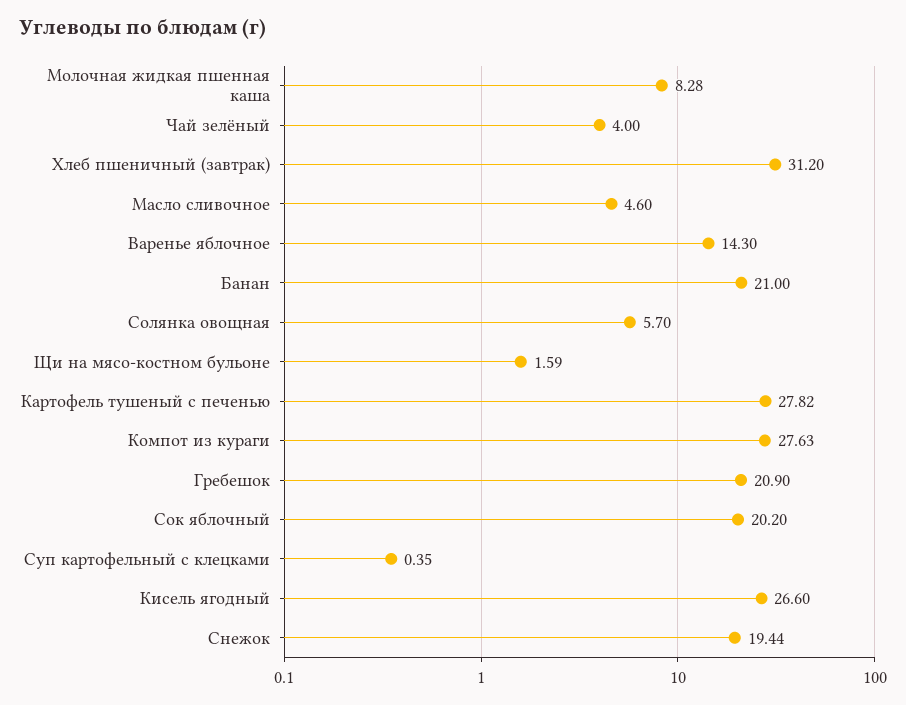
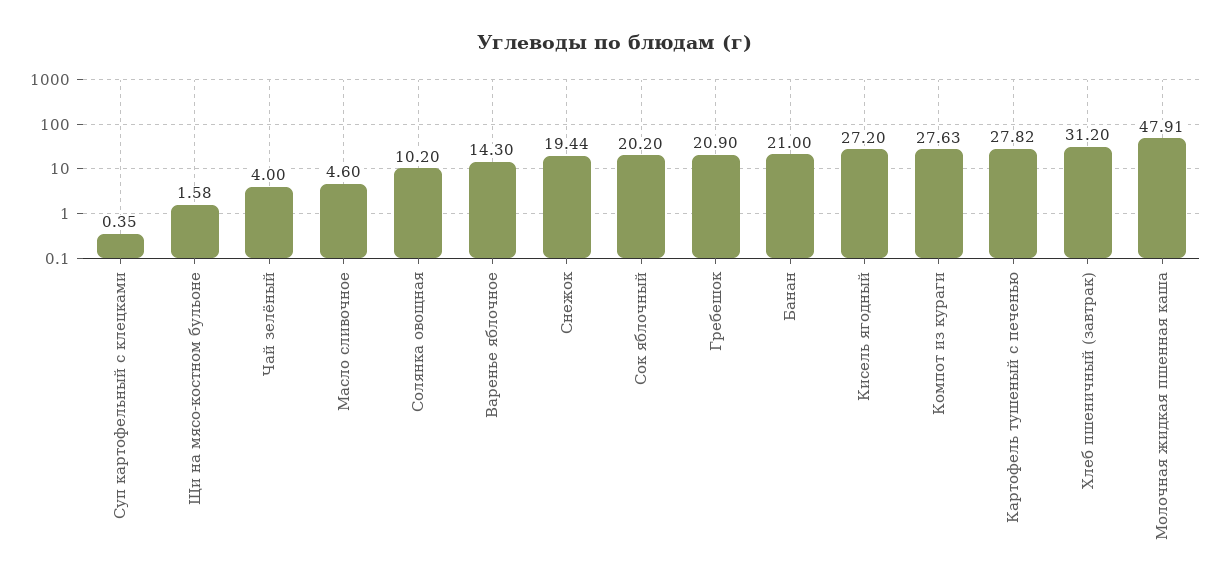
  {
-   "Молочная жидкая пшенная каша": 8.28,
+   "Молочная жидкая пшенная каша": 47.91,
    "Чай зелёный": 4,
    "Хлеб пшеничный (завтрак)": 31.2,
    "Масло сливочное": 4.6,
    "Варенье яблочное": 14.3,
    "Банан": 21,
-   "Солянка овощная": 5.7,
+   "Солянка овощная": 10.2,
-   "Щи на мясо-костном бульоне": 1.59,
+   "Щи на мясо-костном бульоне": 1.58,
    "Картофель тушеный с печенью": 27.82,
    "Компот из кураги": 27.63,
    "Гребешок": 20.9,
    "Сок яблочный": 20.2,
    "Суп картофельный с клецками": 0.35,
-   "Кисель ягодный": 26.6,
+   "Кисель ягодный": 27.2,
    "Снежок": 19.44
  }

